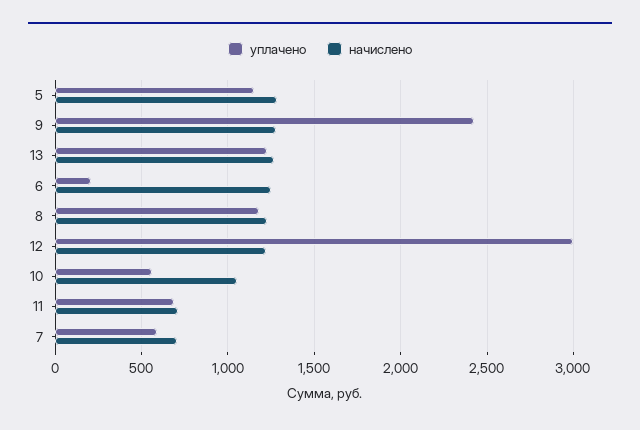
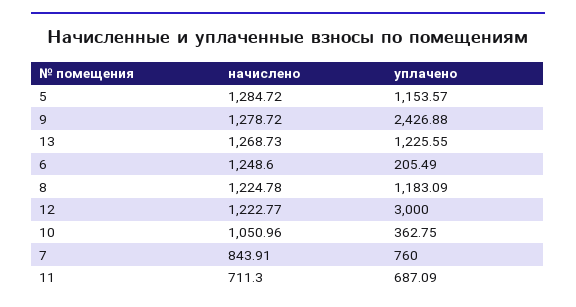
  {
    "уплачено": {
      "5": 1153.57,
      "9": 2426.88,
      "13": 1225.55,
      "6": 205.49,
      "8": 1183.09,
      "12": 3000,
-     "10": 550,
+     "10": 362.75,
      "11": 687.09,
-     "7": 600
+     "7": 760
    },
    "начислено": {
      "5": 1284.72,
      "9": 1278.72,
      "13": 1268.73,
      "6": 1248.6,
      "8": 1224.78,
      "12": 1222.77,
      "10": 1050.96,
      "11": 711.3,
-     "7": 700
+     "7": 843.91
    }
  }

